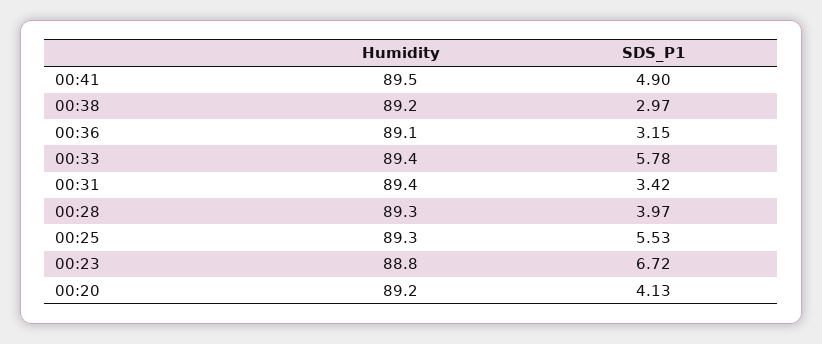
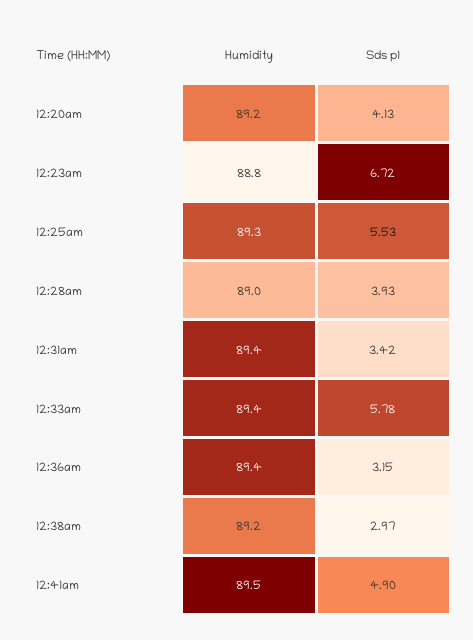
  {
    "Humidity": {
      "00:41": 89.5,
      "00:38": 89.2,
-     "00:36": 89.1,
+     "00:36": 89.4,
      "00:33": 89.4,
      "00:31": 89.4,
-     "00:28": 89.3,
+     "00:28": 89,
      "00:25": 89.3,
      "00:23": 88.8,
      "00:20": 89.2
    },
    "SDS_P1": {
      "00:41": 4.9,
      "00:38": 2.97,
      "00:36": 3.15,
      "00:33": 5.78,
      "00:31": 3.42,
-     "00:28": 3.97,
+     "00:28": 3.93,
      "00:25": 5.53,
      "00:23": 6.72,
      "00:20": 4.13
    }
  }

